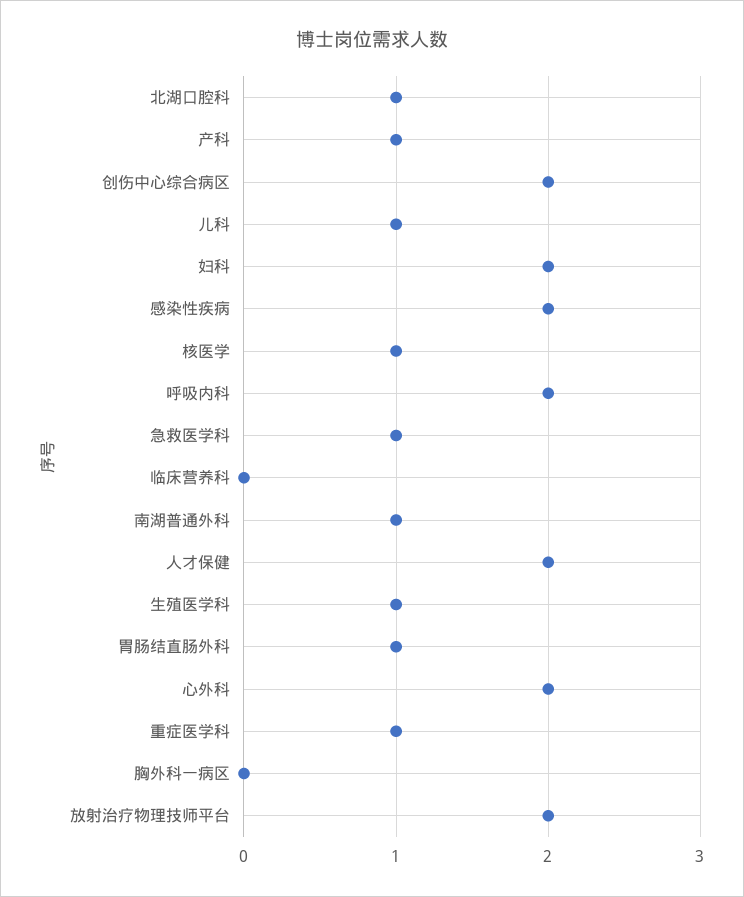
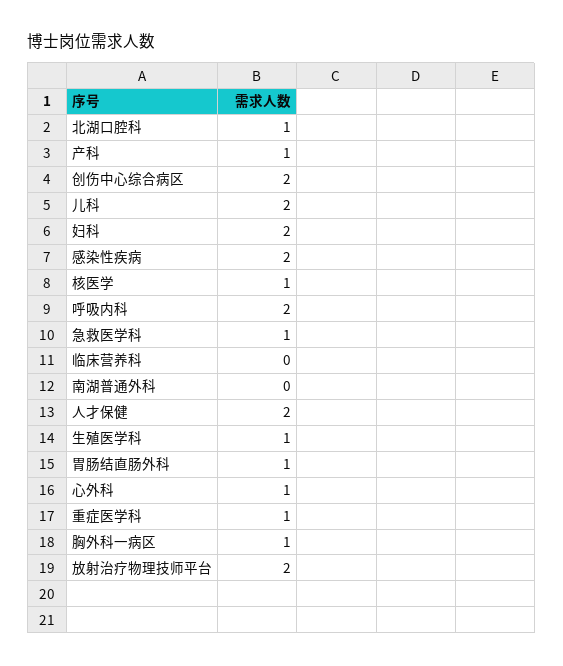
  {
    "北湖口腔科": 1,
    "产科": 1,
    "创伤中心综合病区": 2,
-   "儿科": 1,
+   "儿科": 2,
    "妇科": 2,
    "感染性疾病": 2,
    "核医学": 1,
    "呼吸内科": 2,
    "急救医学科": 1,
    "临床营养科": 0,
-   "南湖普通外科": 1,
+   "南湖普通外科": 0,
    "人才保健": 2,
    "生殖医学科": 1,
    "胃肠结直肠外科": 1,
-   "心外科": 2,
+   "心外科": 1,
    "重症医学科": 1,
-   "胸外科一病区": 0,
+   "胸外科一病区": 1,
    "放射治疗物理技师平台": 2
  }

